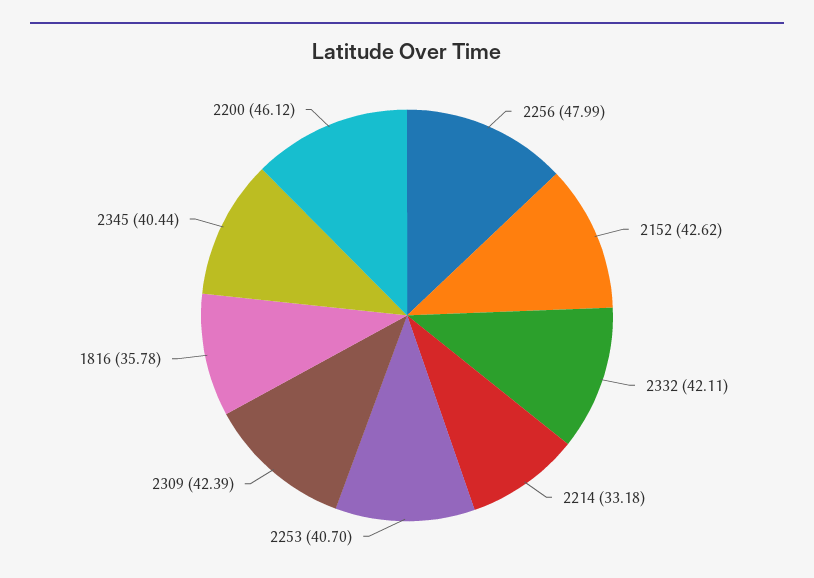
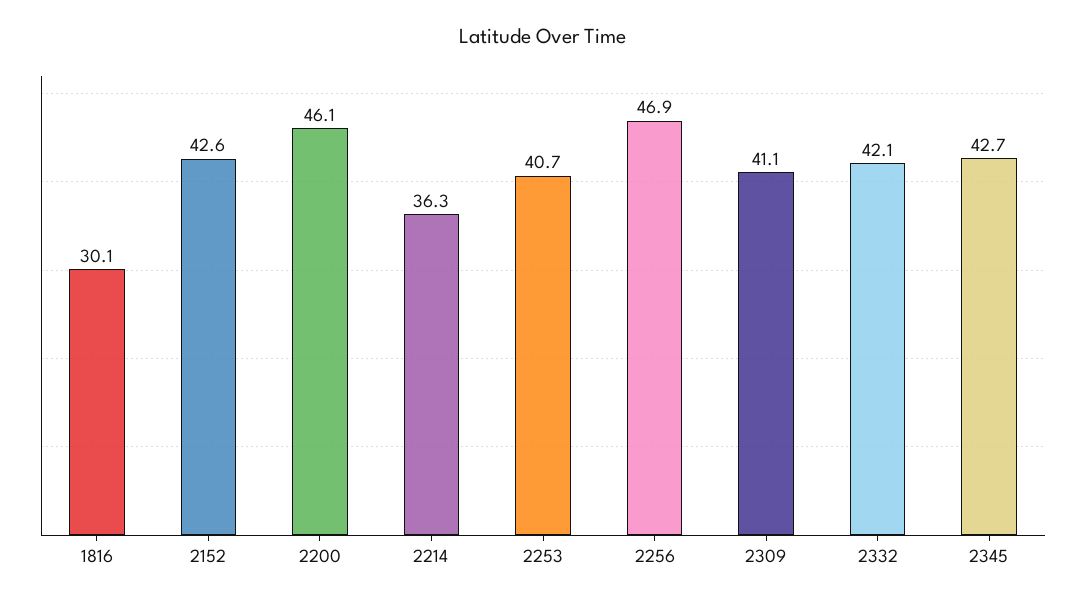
  {
-   "2256": 47.99,
+   "2256": 46.9,
    "2152": 42.62,
    "2332": 42.11,
-   "2214": 33.18,
+   "2214": 36.3,
    "2253": 40.7,
-   "2309": 42.39,
+   "2309": 41.1,
-   "1816": 35.78,
+   "1816": 30.1,
-   "2345": 40.44,
+   "2345": 42.7,
    "2200": 46.12
  }

